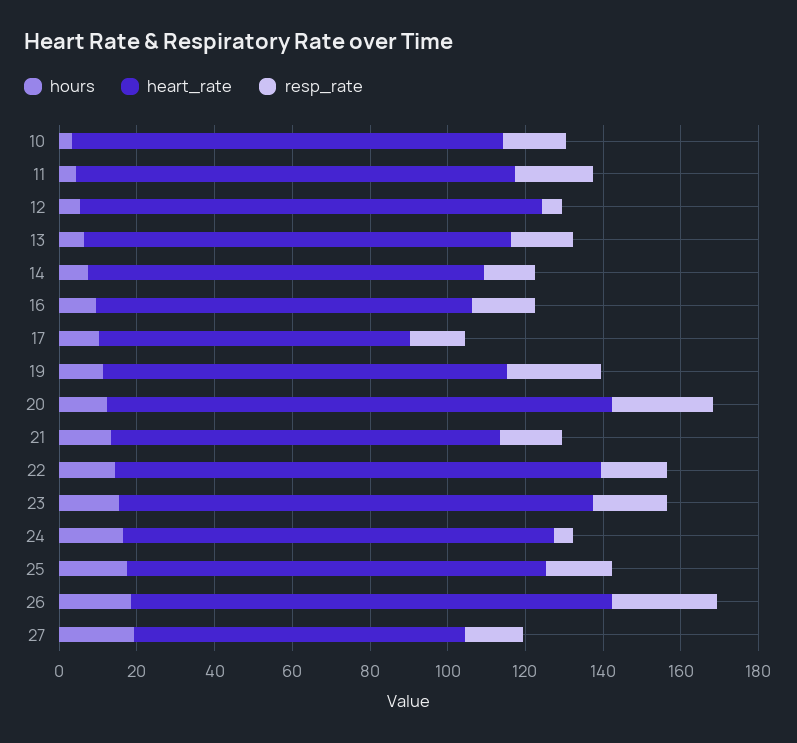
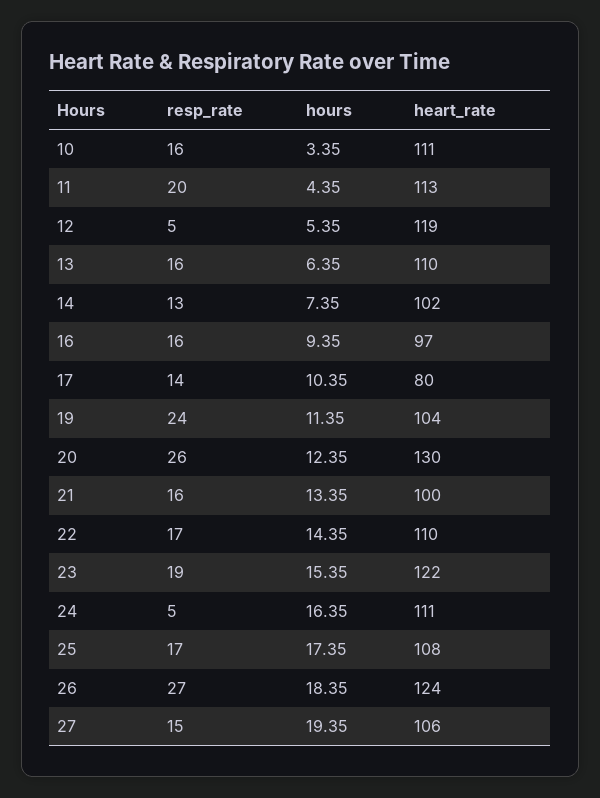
  {
    "hours": {
      "10": 3.35,
      "11": 4.35,
      "12": 5.35,
      "13": 6.35,
      "14": 7.35,
      "16": 9.35,
      "17": 10.35,
      "19": 11.35,
      "20": 12.35,
      "21": 13.35,
      "22": 14.35,
      "23": 15.35,
      "24": 16.35,
      "25": 17.35,
      "26": 18.35,
      "27": 19.35
    },
    "heart_rate": {
      "10": 111,
      "11": 113,
      "12": 119,
      "13": 110,
      "14": 102,
      "16": 97,
      "17": 80,
      "19": 104,
      "20": 130,
      "21": 100,
-     "22": 125,
+     "22": 110,
      "23": 122,
      "24": 111,
      "25": 108,
      "26": 124,
-     "27": 85
+     "27": 106
    },
    "resp_rate": {
      "10": 16,
      "11": 20,
      "12": 5,
      "13": 16,
      "14": 13,
      "16": 16,
      "17": 14,
      "19": 24,
      "20": 26,
      "21": 16,
      "22": 17,
      "23": 19,
      "24": 5,
      "25": 17,
      "26": 27,
      "27": 15
    }
  }

